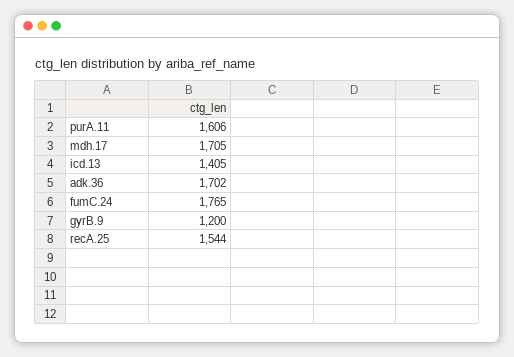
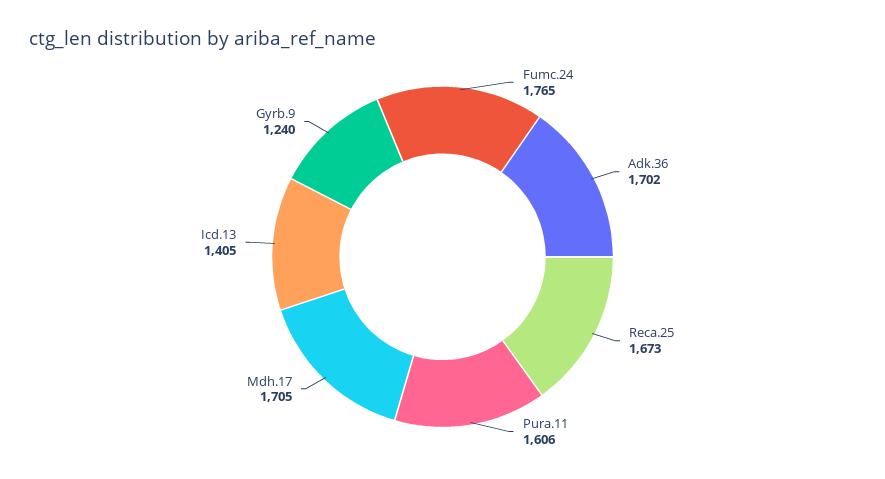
  {
    "purA.11": 1606,
    "mdh.17": 1705,
    "icd.13": 1405,
    "adk.36": 1702,
    "fumC.24": 1765,
-   "gyrB.9": 1200,
+   "gyrB.9": 1240,
-   "recA.25": 1544
+   "recA.25": 1673
  }

